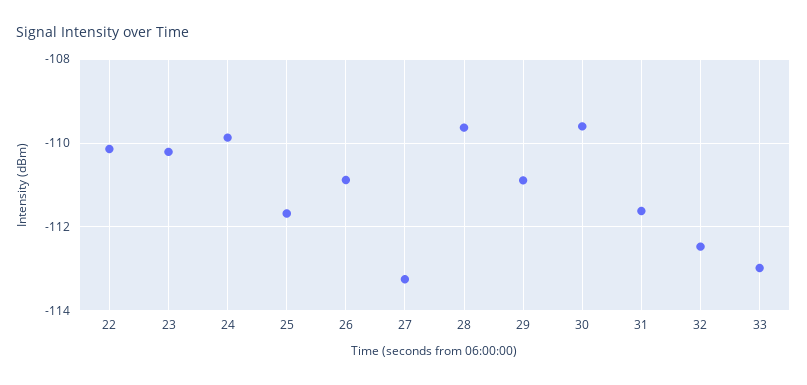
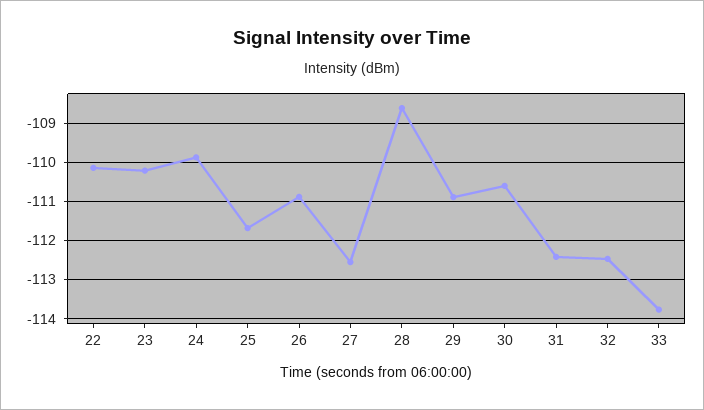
  {
    "22": -110.2,
    "23": -110.2,
    "24": -109.8,
    "25": -111.6,
    "26": -110.8,
-   "27": -113.2,
+   "27": -112.6,
-   "28": -109.6,
+   "28": -108.6,
    "29": -110.8,
-   "30": -109.6,
+   "30": -110.6,
-   "31": -111.6,
+   "31": -112.4,
    "32": -112.4,
-   "33": -113
+   "33": -113.8
  }

